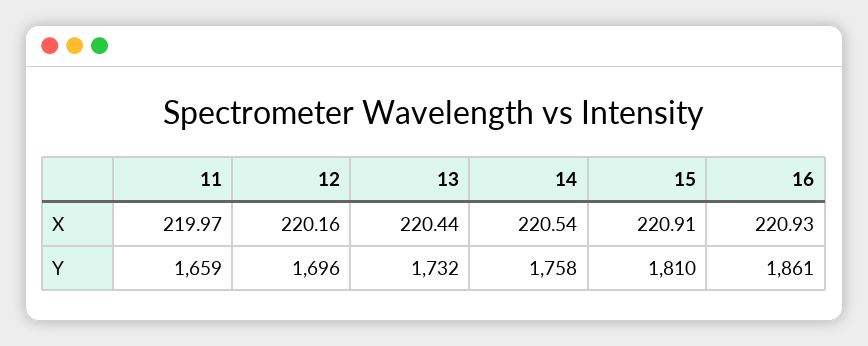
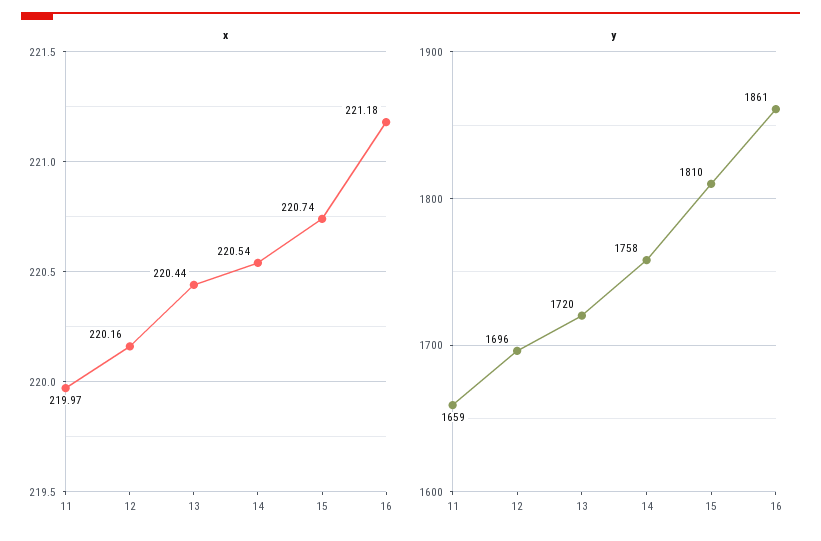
  {
    "X": {
      "11": 219.97,
      "12": 220.16,
      "13": 220.44,
      "14": 220.54,
-     "15": 220.91,
+     "15": 220.74,
-     "16": 220.93
+     "16": 221.18
    },
    "Y": {
      "11": 1659,
      "12": 1696,
-     "13": 1732,
+     "13": 1720,
      "14": 1758,
      "15": 1810,
      "16": 1861
    }
  }

